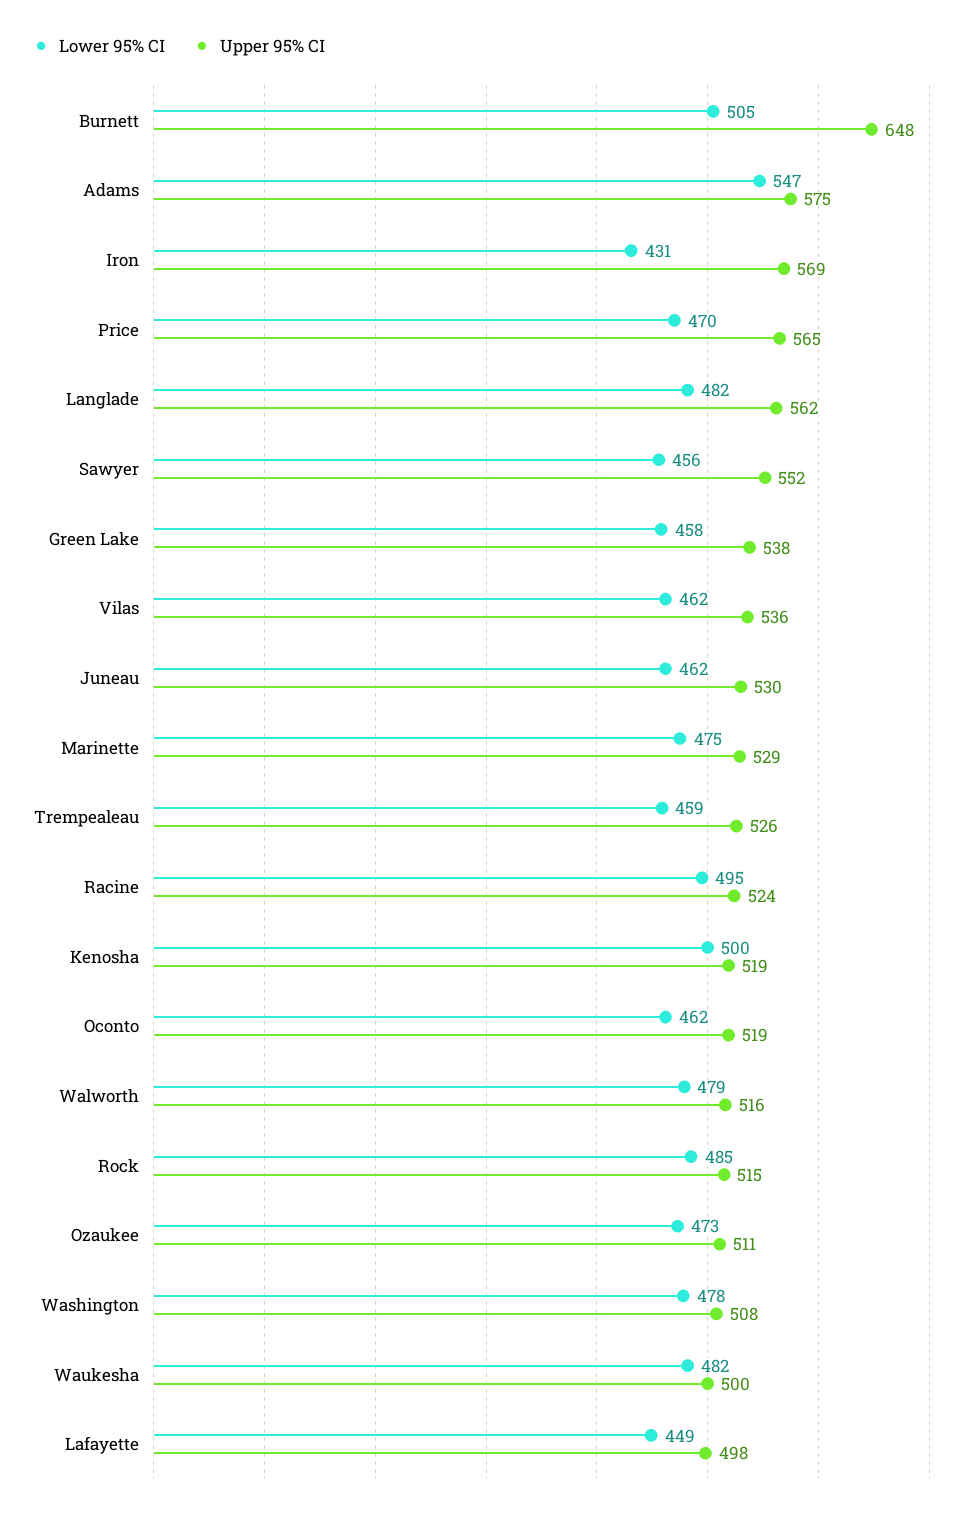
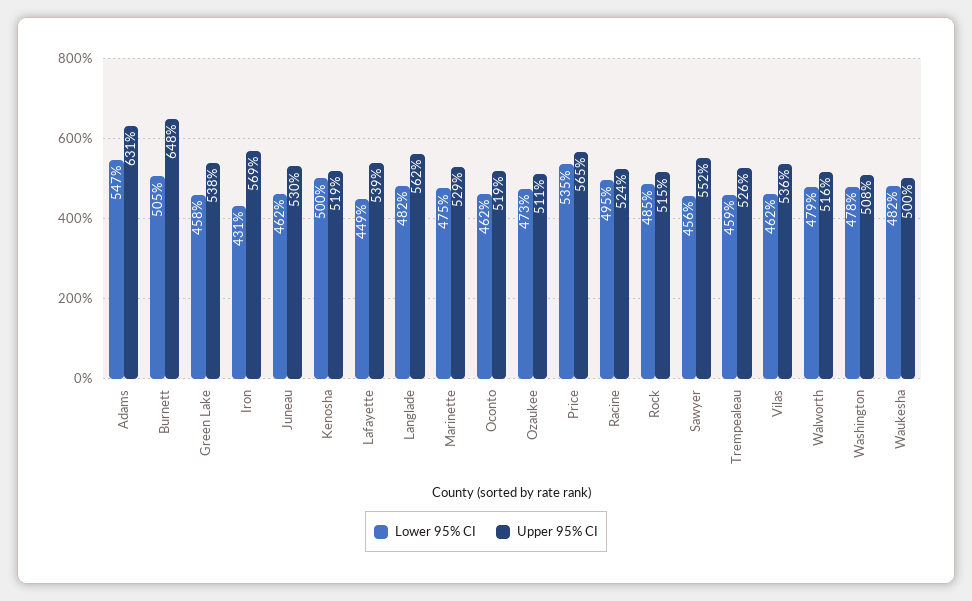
  {
    "Lower 95% CI": {
      "Burnett": 505,
      "Adams": 547,
      "Iron": 431,
-     "Price": 470,
+     "Price": 535,
      "Langlade": 482,
      "Sawyer": 456,
      "Green Lake": 458,
      "Vilas": 462,
      "Juneau": 462,
      "Marinette": 475,
      "Trempealeau": 459,
      "Racine": 495,
      "Kenosha": 500,
      "Oconto": 462,
      "Walworth": 479,
      "Rock": 485,
      "Ozaukee": 473,
      "Washington": 478,
      "Waukesha": 482,
      "Lafayette": 449
    },
    "Upper 95% CI": {
      "Burnett": 648,
-     "Adams": 575,
+     "Adams": 631,
      "Iron": 569,
      "Price": 565,
      "Langlade": 562,
      "Sawyer": 552,
      "Green Lake": 538,
      "Vilas": 536,
      "Juneau": 530,
      "Marinette": 529,
      "Trempealeau": 526,
      "Racine": 524,
      "Kenosha": 519,
      "Oconto": 519,
      "Walworth": 516,
      "Rock": 515,
      "Ozaukee": 511,
      "Washington": 508,
      "Waukesha": 500,
-     "Lafayette": 498
+     "Lafayette": 539
    }
  }

